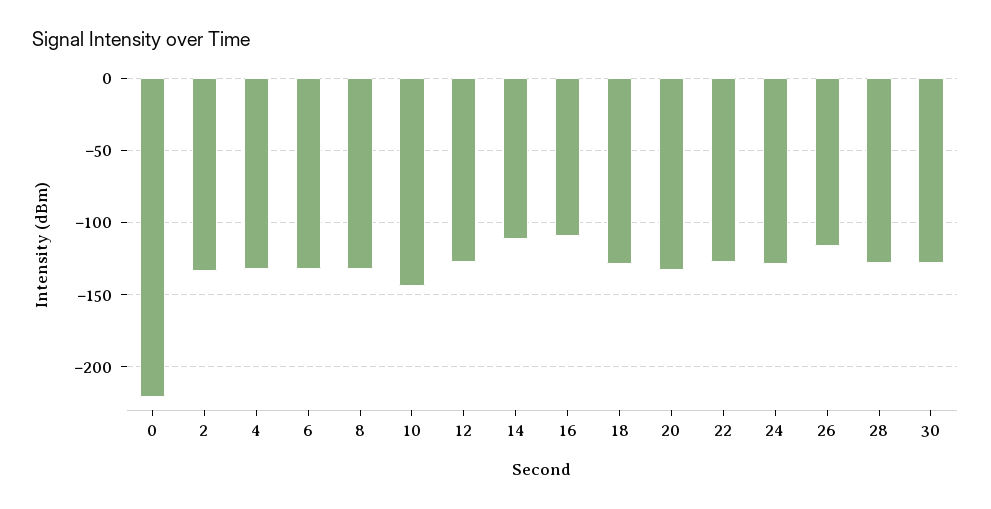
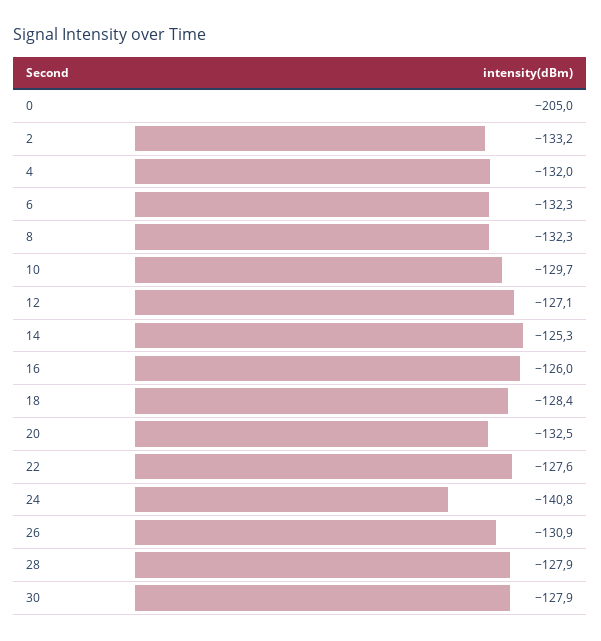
  {
-   "0": -220,
+   "0": -205,
    "2": -133.2,
    "4": -132,
    "6": -132.3,
    "8": -132.3,
-   "10": -145,
+   "10": -129.7,
    "12": -127.1,
-   "14": -110,
+   "14": -125.3,
-   "16": -110,
+   "16": -126,
    "18": -128.4,
    "20": -132.5,
    "22": -127.6,
-   "24": -130,
+   "24": -140.8,
-   "26": -115,
+   "26": -130.9,
    "28": -127.9,
    "30": -127.9
  }

